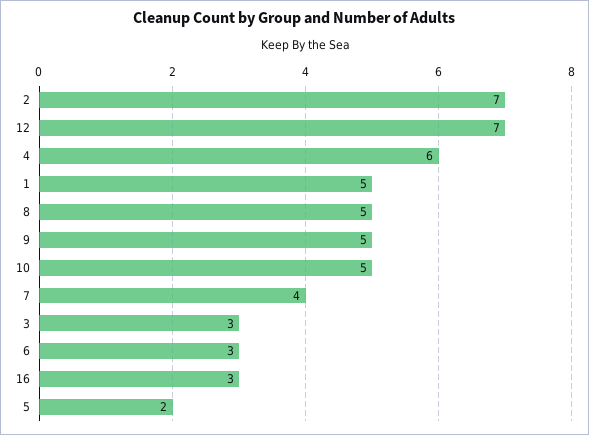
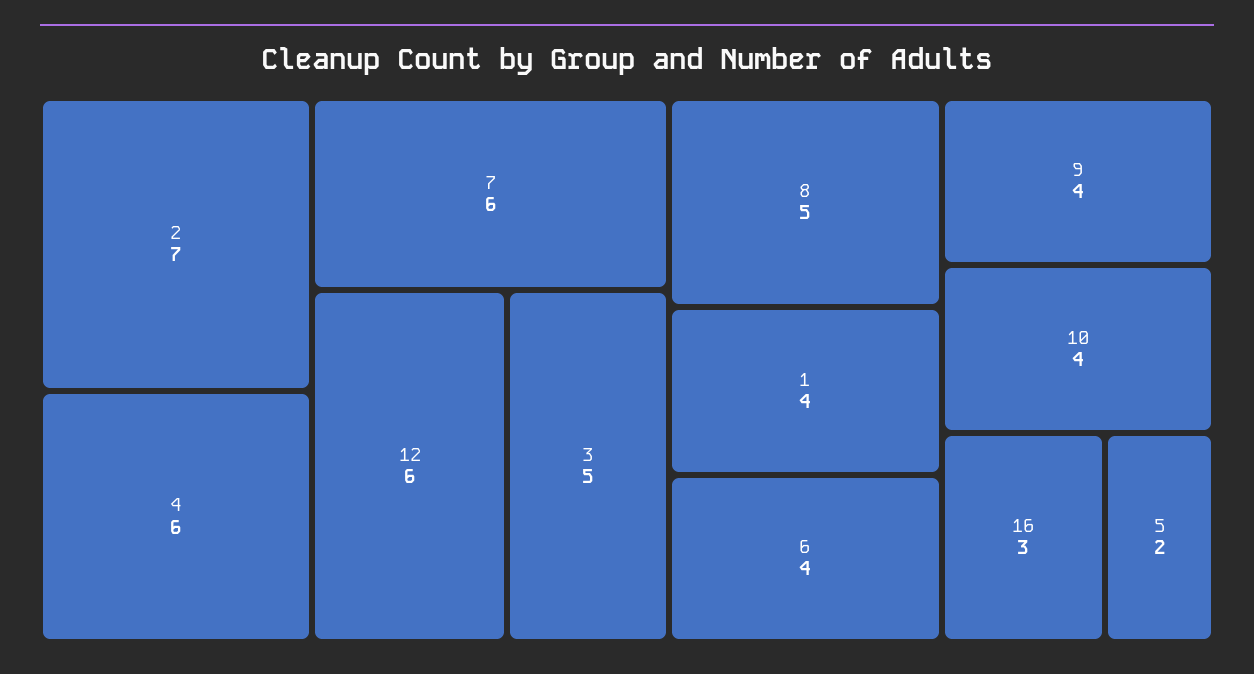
  {
    "2": 7,
-   "12": 7,
+   "12": 6,
    "4": 6,
-   "1": 5,
+   "1": 4,
    "8": 5,
-   "9": 5,
+   "9": 4,
-   "10": 5,
+   "10": 4,
-   "7": 4,
+   "7": 6,
-   "3": 3,
+   "3": 5,
-   "6": 3,
+   "6": 4,
    "16": 3,
    "5": 2
  }

